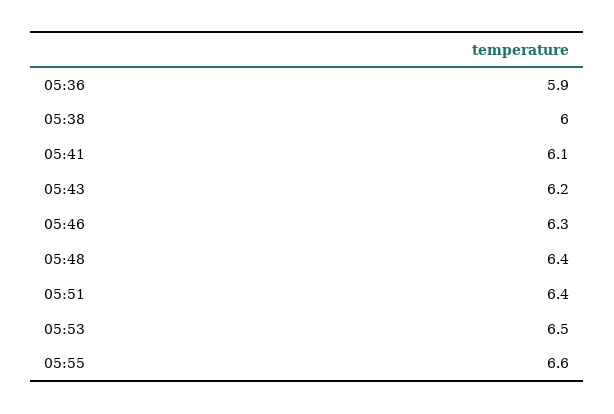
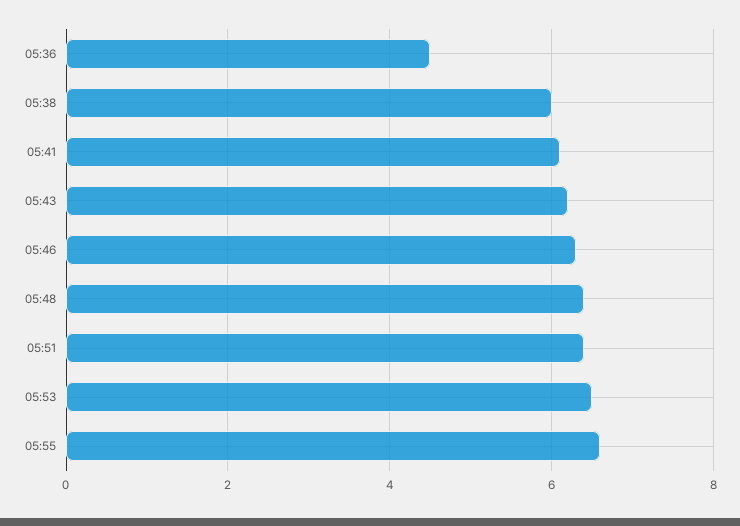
  {
-   "05:36": 5.9,
+   "05:36": 4.5,
    "05:38": 6,
    "05:41": 6.1,
    "05:43": 6.2,
    "05:46": 6.3,
    "05:48": 6.4,
    "05:51": 6.4,
    "05:53": 6.5,
    "05:55": 6.6
  }

